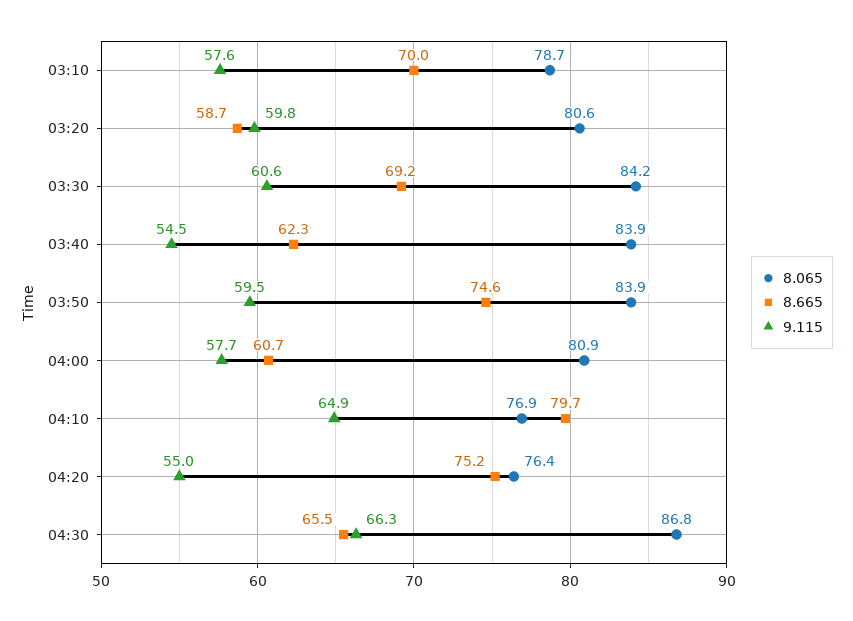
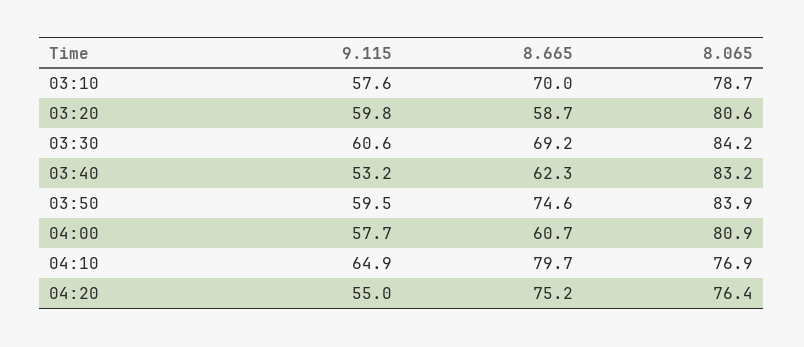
  {
    "8.065": {
      "03:10": 78.7,
      "03:20": 80.6,
      "03:30": 84.2,
-     "03:40": 83.9,
+     "03:40": 83.2,
      "03:50": 83.9,
      "04:00": 80.9,
      "04:10": 76.9,
-     "04:20": 76.4,
+     "04:20": 76.4
-     "04:30": 86.8
    },
    "8.665": {
      "03:10": 70,
      "03:20": 58.7,
      "03:30": 69.2,
      "03:40": 62.3,
      "03:50": 74.6,
      "04:00": 60.7,
      "04:10": 79.7,
-     "04:20": 75.2,
+     "04:20": 75.2
-     "04:30": 65.5
    },
    "9.115": {
      "03:10": 57.6,
      "03:20": 59.8,
      "03:30": 60.6,
-     "03:40": 54.5,
+     "03:40": 53.2,
      "03:50": 59.5,
      "04:00": 57.7,
      "04:10": 64.9,
-     "04:20": 55,
+     "04:20": 55
-     "04:30": 66.3
    }
  }

